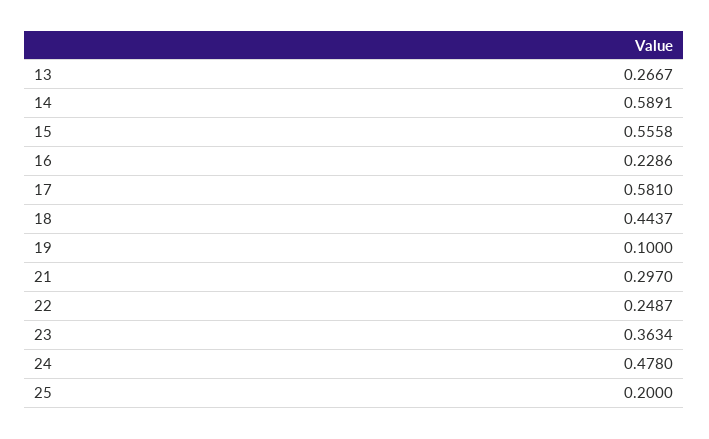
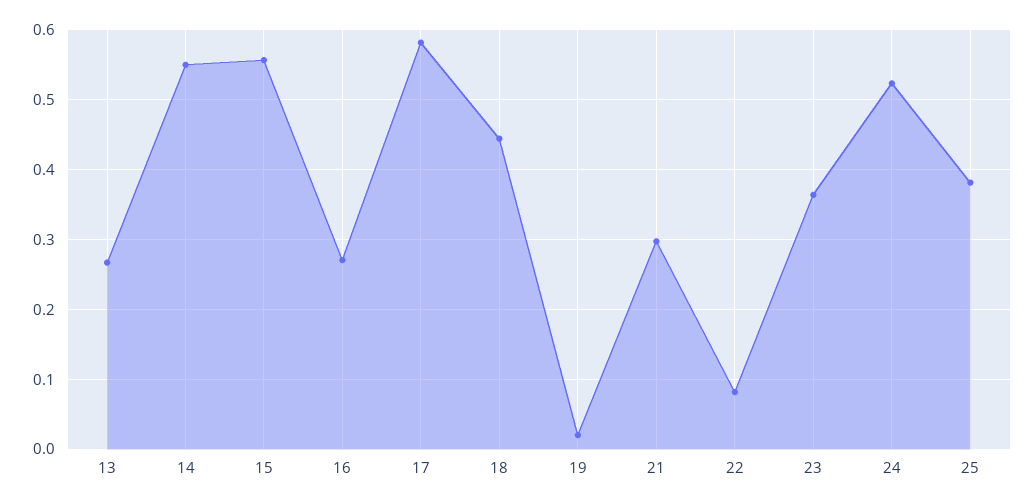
  {
    "13": 0.2667,
-   "14": 0.5891,
+   "14": 0.55,
    "15": 0.5558,
-   "16": 0.2286,
+   "16": 0.27,
    "17": 0.581,
    "18": 0.4437,
-   "19": 0.1,
+   "19": 0.02,
    "21": 0.297,
-   "22": 0.2487,
+   "22": 0.08,
    "23": 0.3634,
-   "24": 0.478,
+   "24": 0.52,
-   "25": 0.2
+   "25": 0.38
  }

